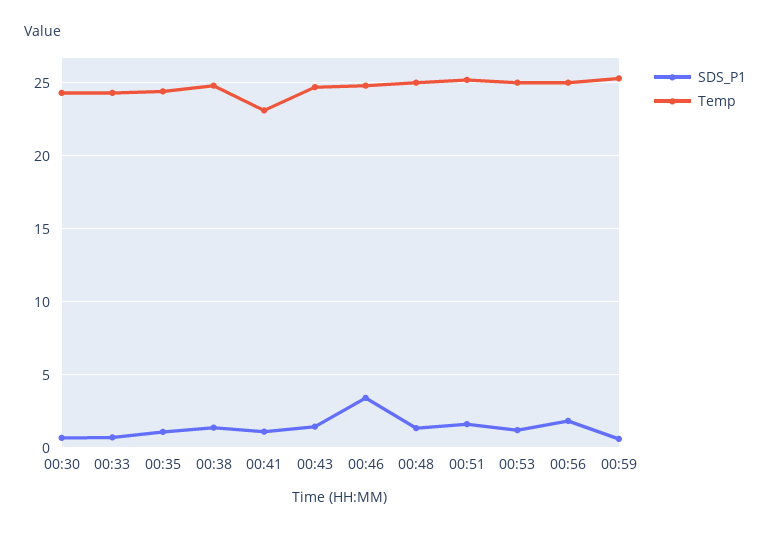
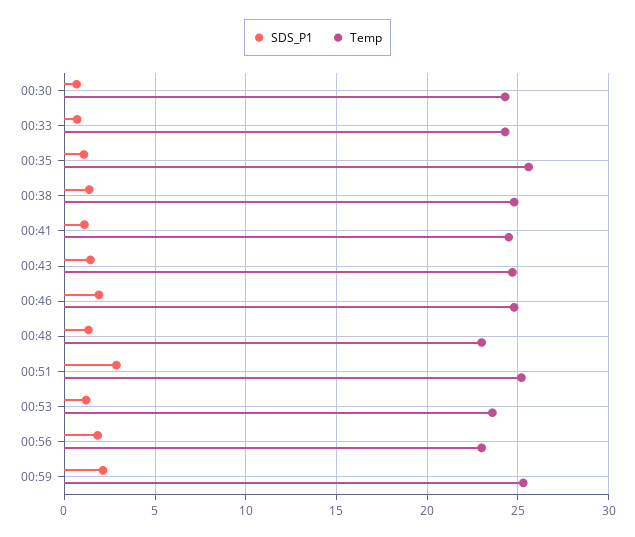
  {
    "SDS_P1": {
      "00:30": 0.5,
      "00:33": 0.5,
      "00:35": 1,
      "00:38": 1.5,
      "00:41": 1,
      "00:43": 1.5,
-     "00:46": 3.5,
+     "00:46": 2,
      "00:48": 1.5,
-     "00:51": 1.5,
+     "00:51": 3,
      "00:53": 1,
      "00:56": 2,
-     "00:59": 0.5
+     "00:59": 2
    },
    "Temp": {
      "00:30": 24.5,
      "00:33": 24.5,
-     "00:35": 24.5,
+     "00:35": 25.5,
      "00:38": 25,
-     "00:41": 23,
+     "00:41": 24.5,
      "00:43": 24.5,
      "00:46": 25,
-     "00:48": 25,
+     "00:48": 23,
      "00:51": 25,
-     "00:53": 25,
+     "00:53": 23.5,
-     "00:56": 25,
+     "00:56": 23,
      "00:59": 25.5
    }
  }

